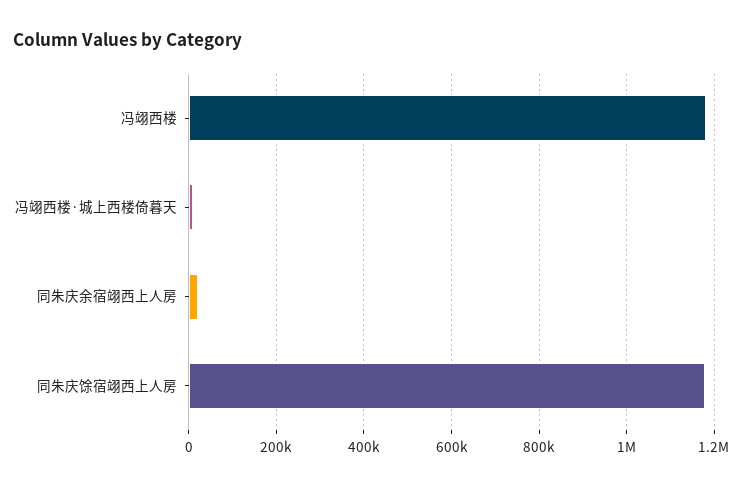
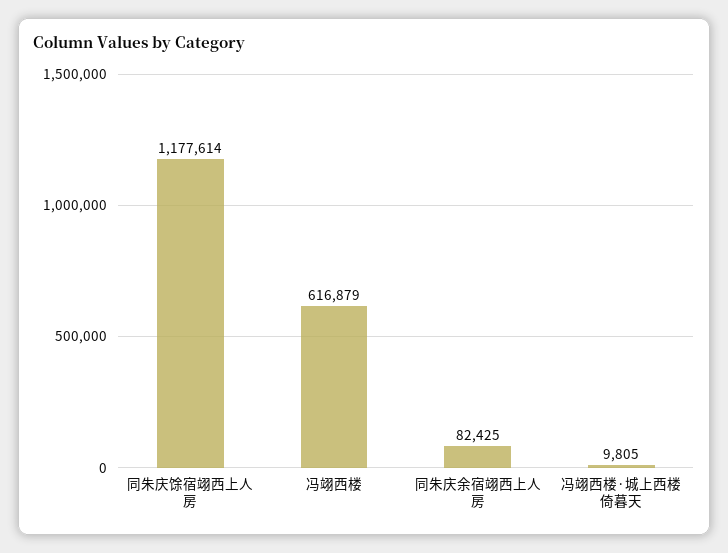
  {
-   "冯翊西楼": 1180000,
+   "冯翊西楼": 616879,
    "冯翊西楼·城上西楼倚暮天": 9805,
-   "同朱庆余宿翊西上人房": 20000,
+   "同朱庆余宿翊西上人房": 82425,
    "同朱庆馀宿翊西上人房": 1177614
  }

